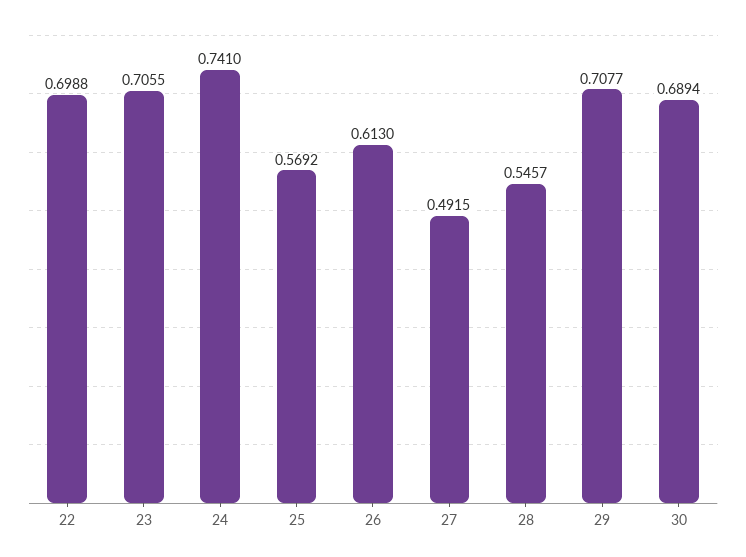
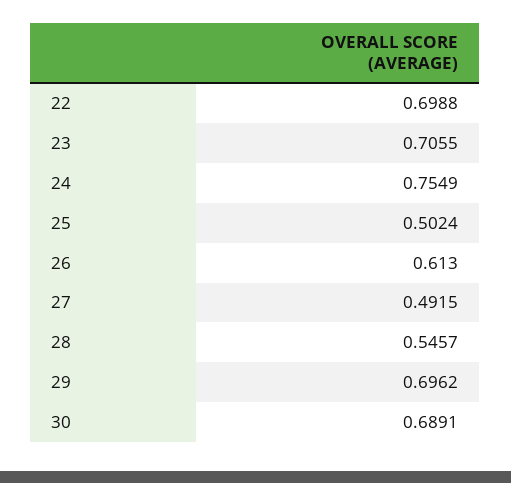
  {
    "22": 0.6988,
    "23": 0.7055,
-   "24": 0.741,
+   "24": 0.7549,
-   "25": 0.5692,
+   "25": 0.5024,
    "26": 0.613,
    "27": 0.4915,
    "28": 0.5457,
-   "29": 0.7077,
+   "29": 0.6962,
-   "30": 0.6894
+   "30": 0.6891
  }

